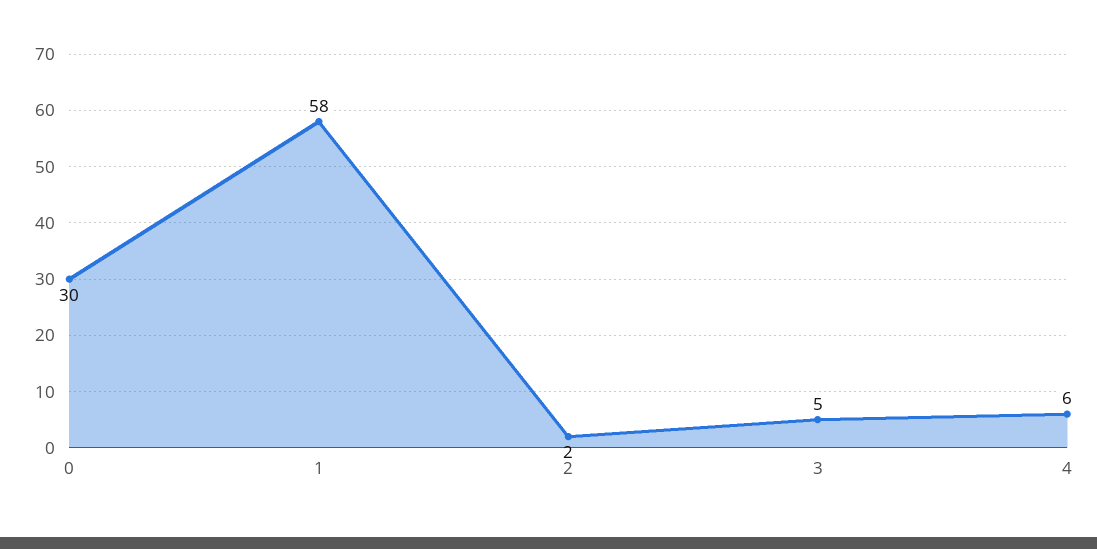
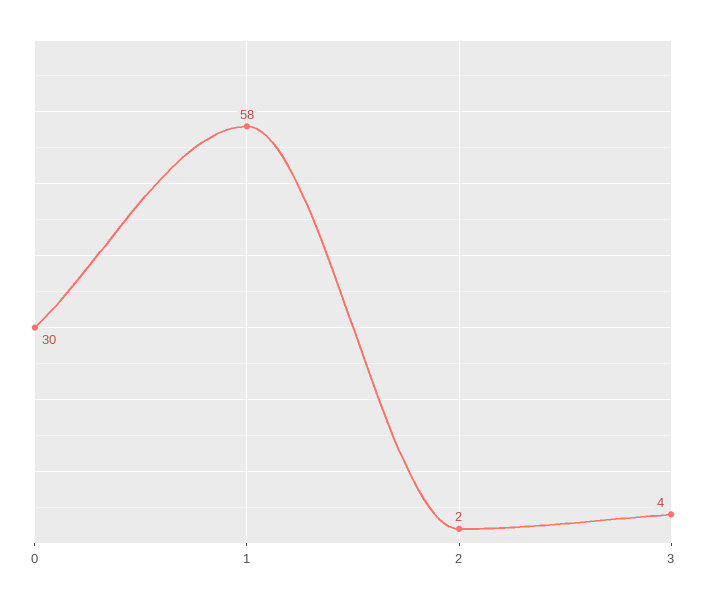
  {
    "0": 30,
    "1": 58,
    "2": 2,
-   "3": 5,
+   "3": 4
-   "4": 6
  }

